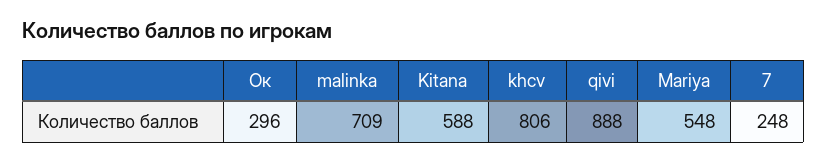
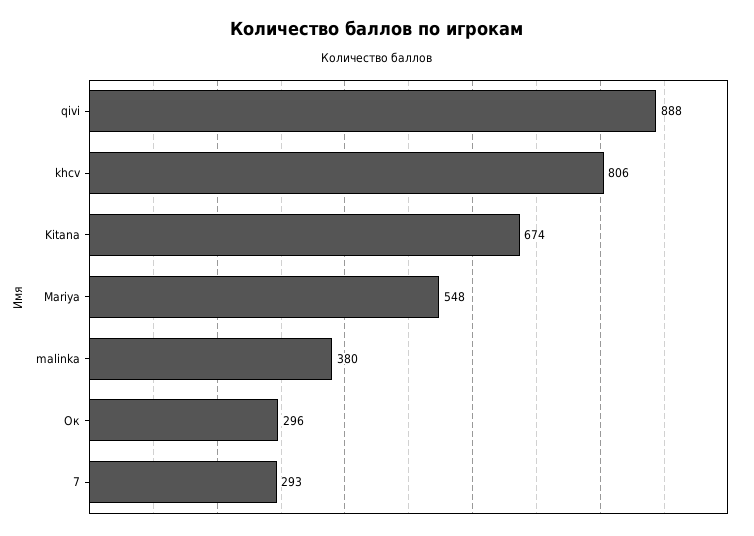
  {
    "Ок": 296,
-   "malinka": 709,
+   "malinka": 380,
-   "Kitana": 588,
+   "Kitana": 674,
    "khcv": 806,
    "qivi": 888,
    "Mariya": 548,
-   "7": 248
+   "7": 293
  }

